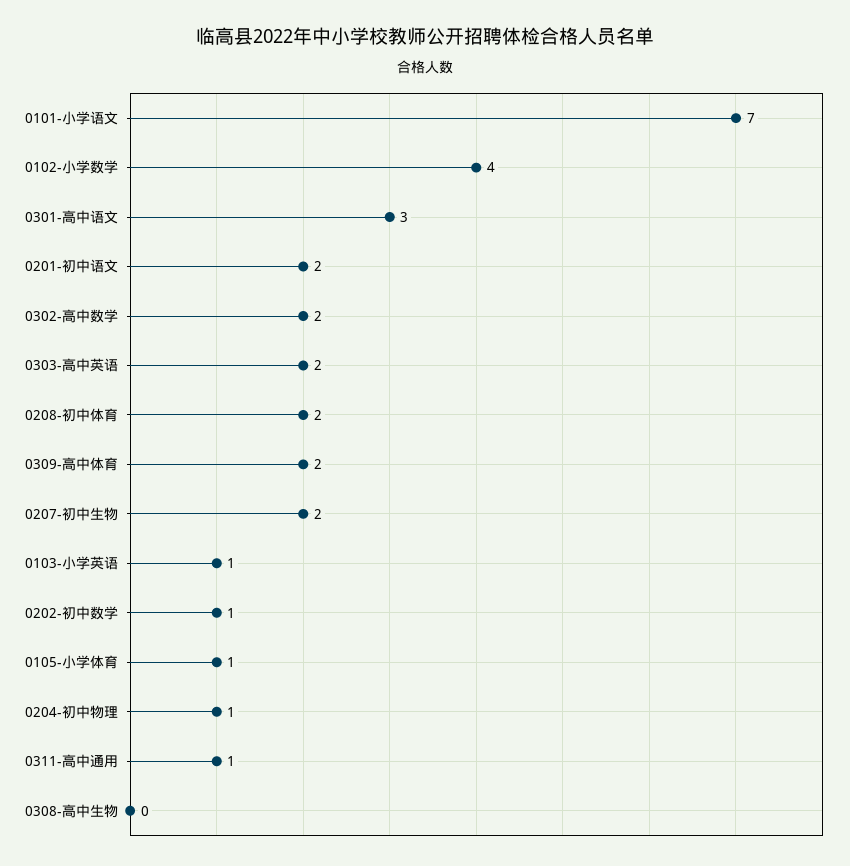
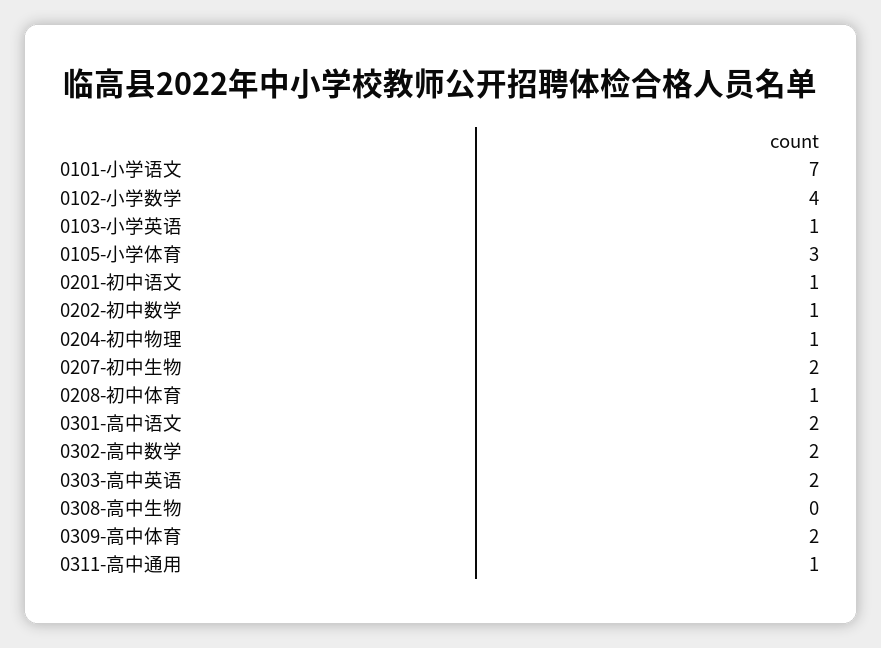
  {
    "0101-小学语文": 7,
    "0102-小学数学": 4,
-   "0301-高中语文": 3,
+   "0301-高中语文": 2,
-   "0201-初中语文": 2,
+   "0201-初中语文": 1,
    "0302-高中数学": 2,
    "0303-高中英语": 2,
-   "0208-初中体育": 2,
+   "0208-初中体育": 1,
    "0309-高中体育": 2,
    "0207-初中生物": 2,
    "0103-小学英语": 1,
    "0202-初中数学": 1,
-   "0105-小学体育": 1,
+   "0105-小学体育": 3,
    "0204-初中物理": 1,
    "0311-高中通用": 1,
    "0308-高中生物": 0
  }

